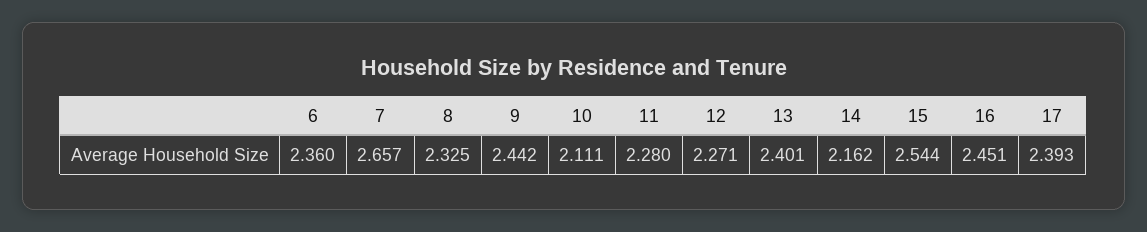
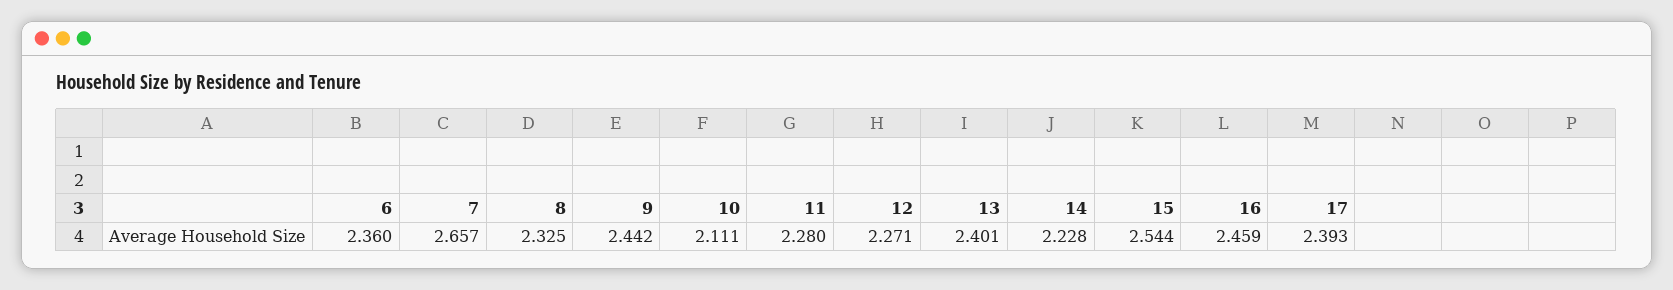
  {
    "6": 2.36,
    "7": 2.657,
    "8": 2.325,
    "9": 2.442,
    "10": 2.111,
    "11": 2.28,
    "12": 2.271,
    "13": 2.401,
-   "14": 2.162,
+   "14": 2.228,
    "15": 2.544,
-   "16": 2.451,
+   "16": 2.459,
    "17": 2.393
  }

